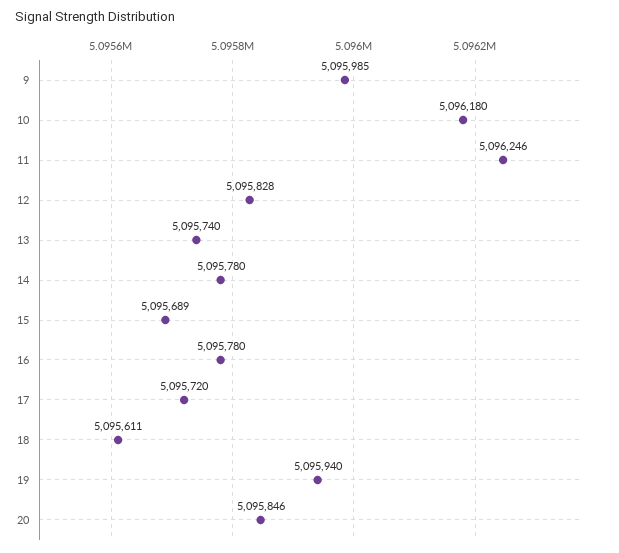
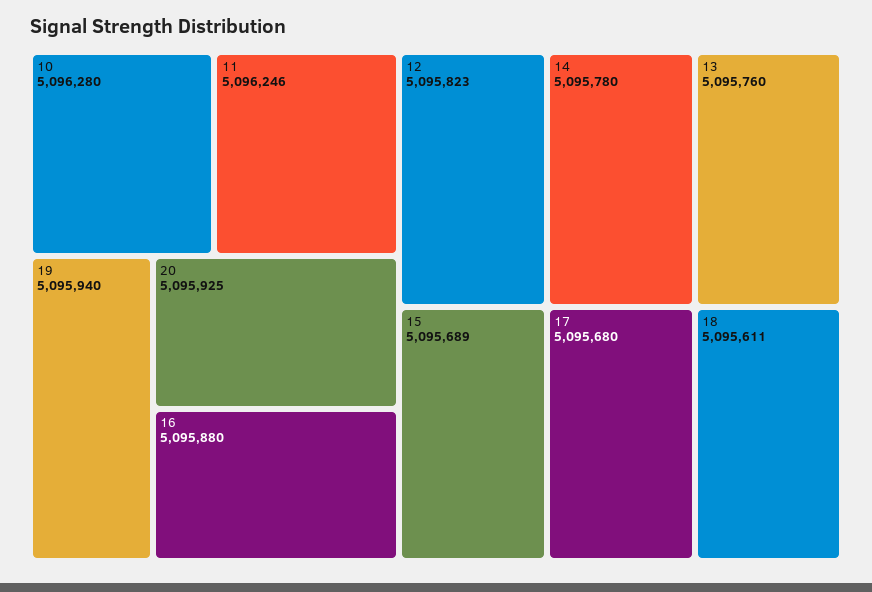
  {
-   "9": 5095985,
-   "10": 5096180,
+   "10": 5096280,
    "11": 5096246,
-   "12": 5095828,
+   "12": 5095823,
-   "13": 5095740,
+   "13": 5095760,
    "14": 5095780,
    "15": 5095689,
-   "16": 5095780,
+   "16": 5095880,
-   "17": 5095720,
+   "17": 5095680,
    "18": 5095611,
    "19": 5095940,
-   "20": 5095846
+   "20": 5095925
  }

